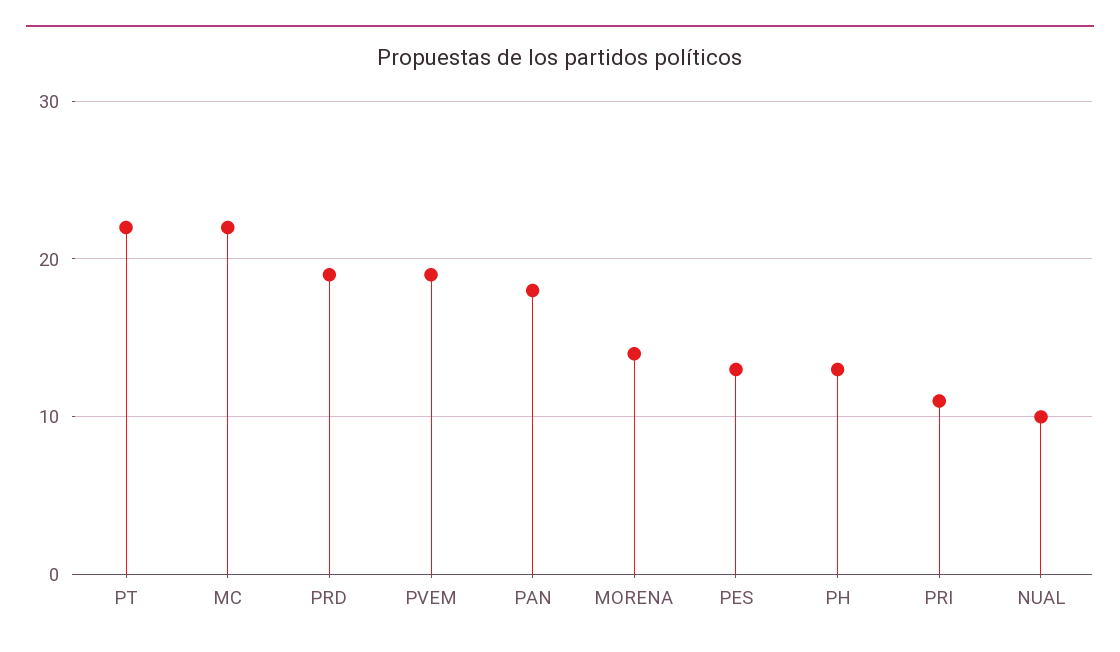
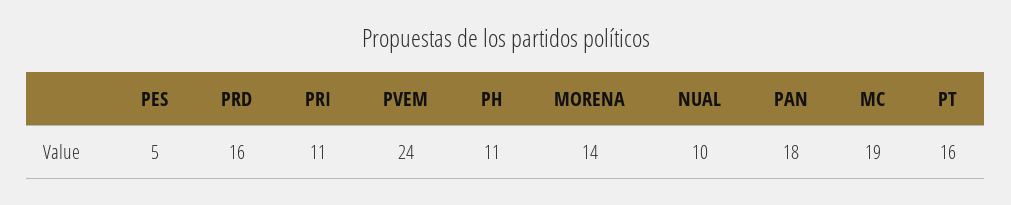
  {
-   "PT": 22,
+   "PT": 16,
-   "MC": 22,
+   "MC": 19,
-   "PRD": 19,
+   "PRD": 16,
-   "PVEM": 19,
+   "PVEM": 24,
    "PAN": 18,
    "MORENA": 14,
-   "PES": 13,
+   "PES": 5,
-   "PH": 13,
+   "PH": 11,
    "PRI": 11,
    "NUAL": 10
  }

